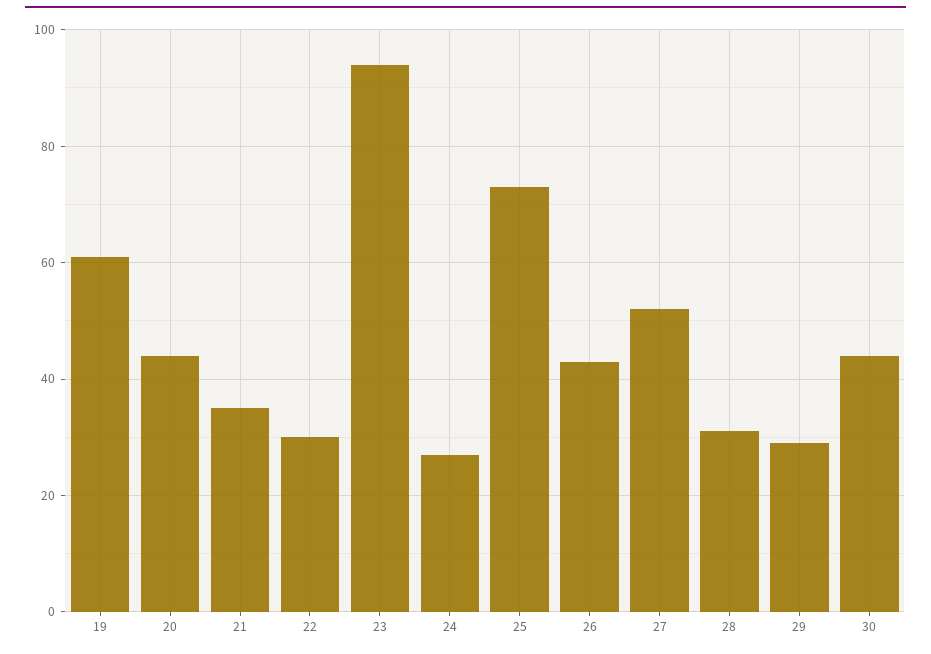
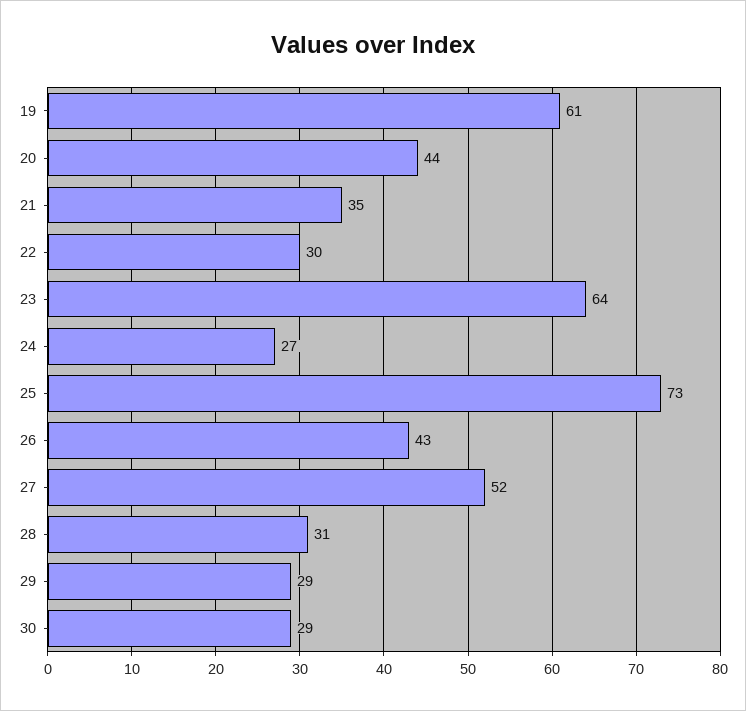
  {
    "19": 61,
    "20": 44,
    "21": 35,
    "22": 30,
-   "23": 95,
+   "23": 64,
    "24": 27,
    "25": 73,
    "26": 43,
    "27": 52,
    "28": 31,
    "29": 29,
-   "30": 45
+   "30": 29
  }

